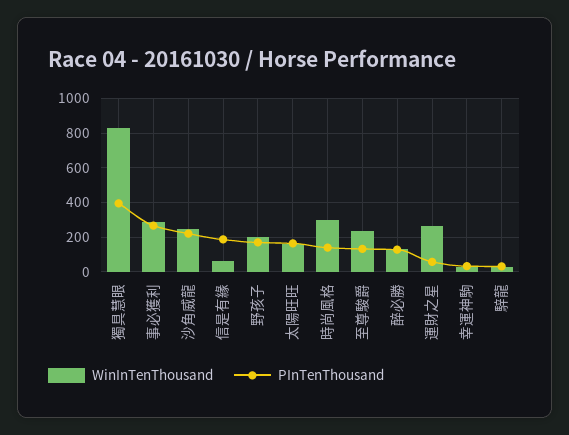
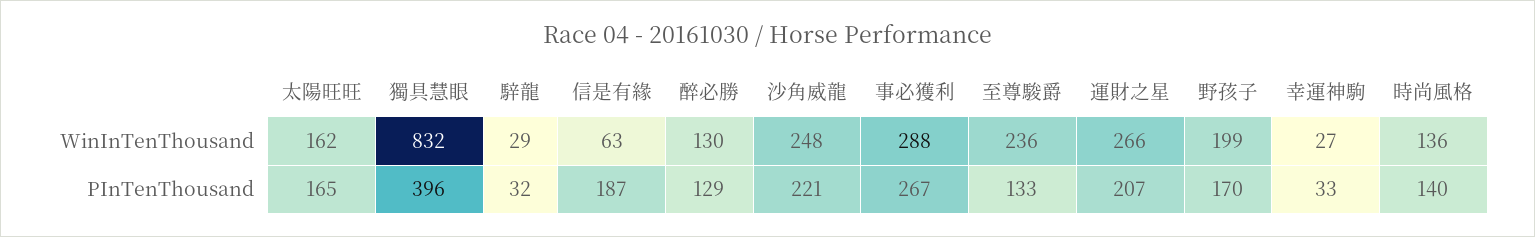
  {
    "WinInTenThousand": {
      "獨具慧眼": 832,
      "事必獲利": 288,
      "沙角威龍": 248,
      "信是有緣": 63,
      "野孩子": 199,
      "太陽旺旺": 162,
-     "時尚風格": 300,
+     "時尚風格": 136,
      "至尊駿爵": 236,
      "醉必勝": 130,
      "運財之星": 266,
      "幸運神駒": 27,
      "騂龍": 29
    },
    "PInTenThousand": {
      "獨具慧眼": 396,
      "事必獲利": 267,
      "沙角威龍": 221,
      "信是有緣": 187,
      "野孩子": 170,
      "太陽旺旺": 165,
      "時尚風格": 140,
      "至尊駿爵": 133,
      "醉必勝": 129,
-     "運財之星": 50,
+     "運財之星": 207,
      "幸運神駒": 33,
      "騂龍": 32
    }
  }

